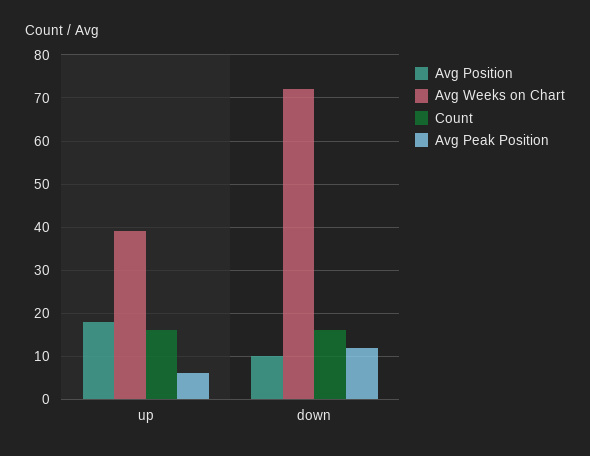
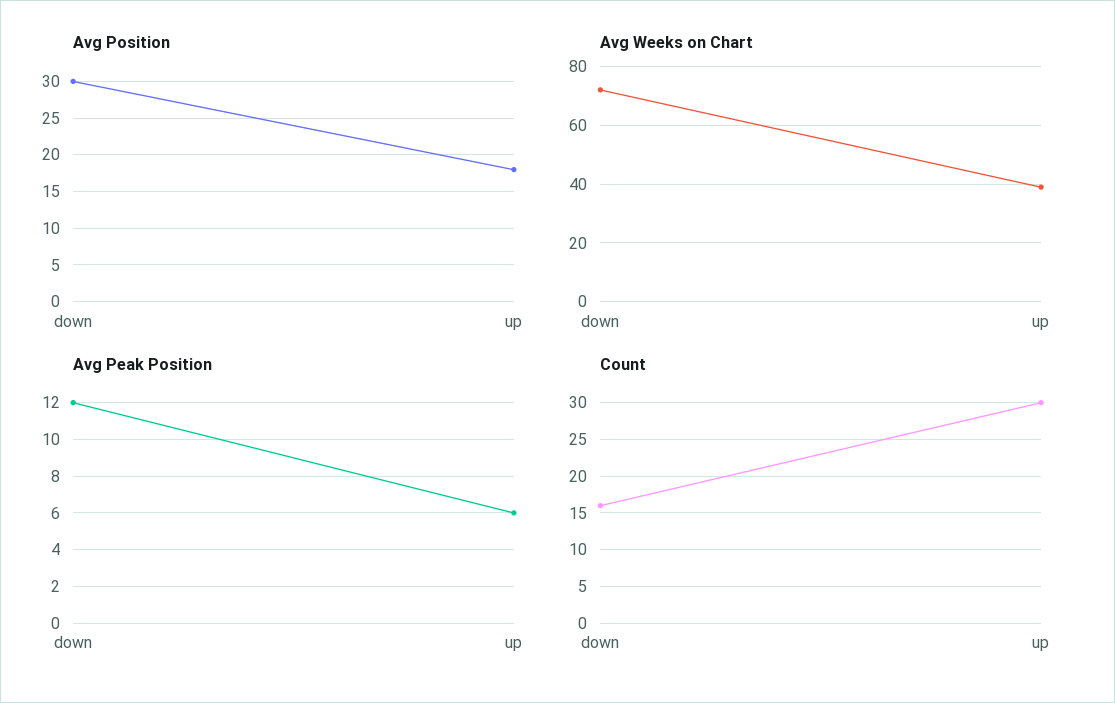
  {
    "Avg Position": {
      "up": 18,
-     "down": 10
+     "down": 30
    },
    "Avg Weeks on Chart": {
      "up": 40,
      "down": 70
    },
    "Count": {
-     "up": 15,
+     "up": 30,
      "down": 16
    },
    "Avg Peak Position": {
      "up": 6,
      "down": 12
    }
  }

